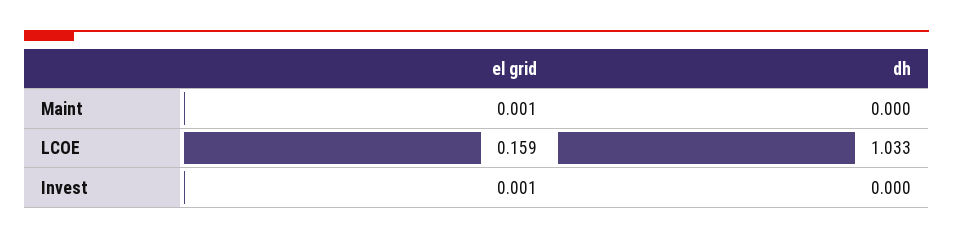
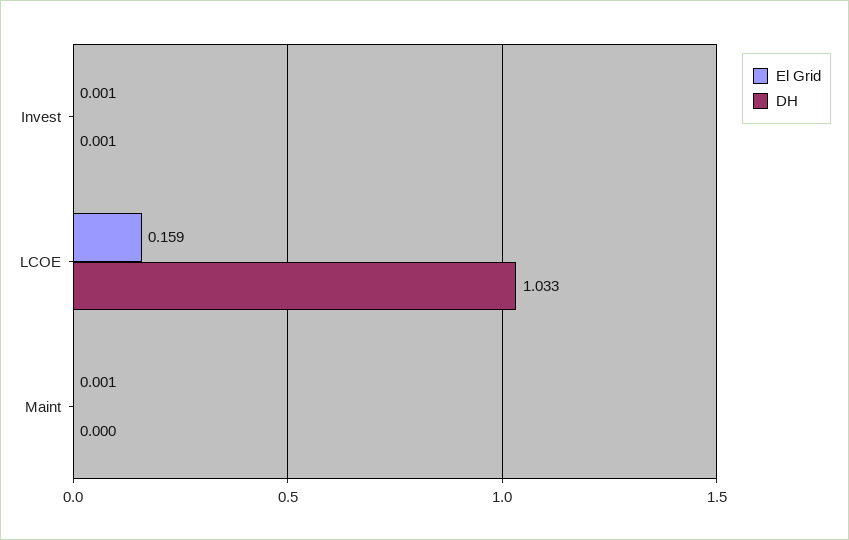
  {
    "el grid": {
      "Maint": 0.001,
      "LCOE": 0.159,
      "Invest": 0.001
    },
    "dh": {
      "Maint": 0,
      "LCOE": 1.033,
-     "Invest": 0
+     "Invest": 0.001
    }
  }

